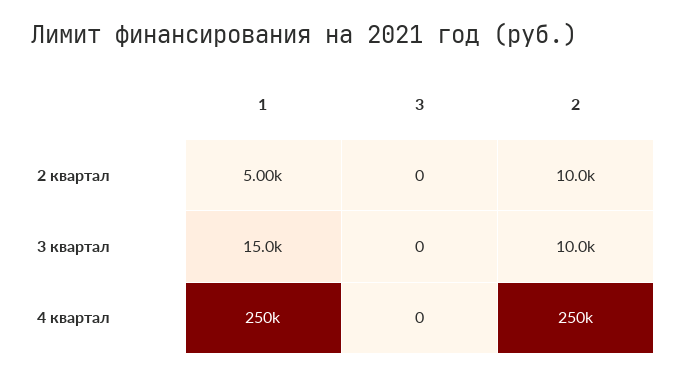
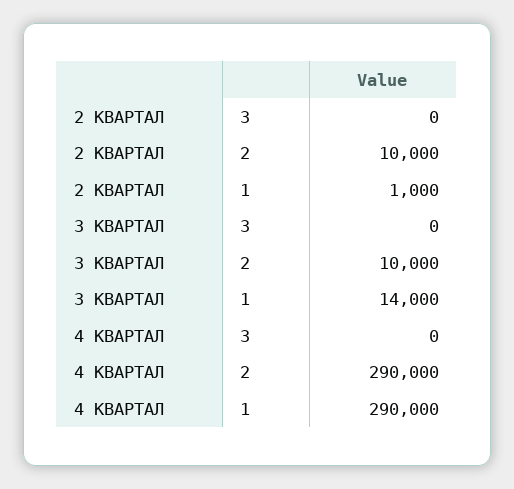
  {
    "1": {
-     "2 квартал": 5000,
+     "2 квартал": 1000,
-     "3 квартал": 15000,
+     "3 квартал": 14000,
-     "4 квартал": 250000
+     "4 квартал": 290000
    },
    "3": {
      "2 квартал": 0,
      "3 квартал": 0,
      "4 квартал": 0
    },
    "2": {
      "2 квартал": 10000,
      "3 квартал": 10000,
-     "4 квартал": 250000
+     "4 квартал": 290000
    }
  }

